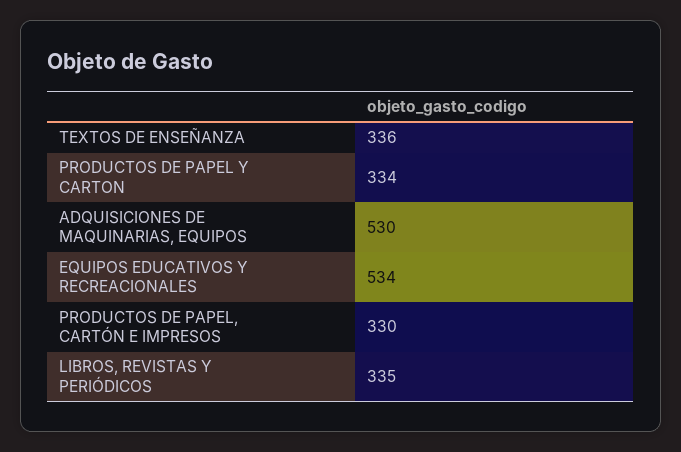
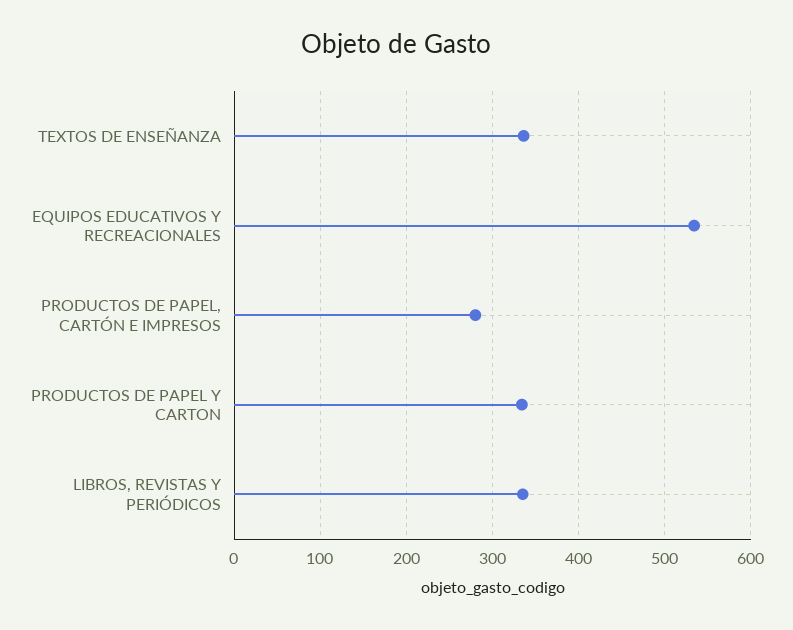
  {
    "TEXTOS DE ENSEÑANZA": 336,
    "PRODUCTOS DE PAPEL Y CARTON": 334,
-   "ADQUISICIONES DE MAQUINARIAS, EQUIPOS": 530,
    "EQUIPOS EDUCATIVOS Y RECREACIONALES": 534,
-   "PRODUCTOS DE PAPEL, CARTÓN E IMPRESOS": 330,
+   "PRODUCTOS DE PAPEL, CARTÓN E IMPRESOS": 280,
    "LIBROS, REVISTAS Y PERIÓDICOS": 335
  }

